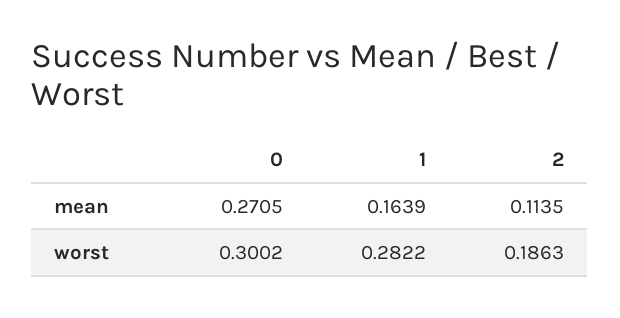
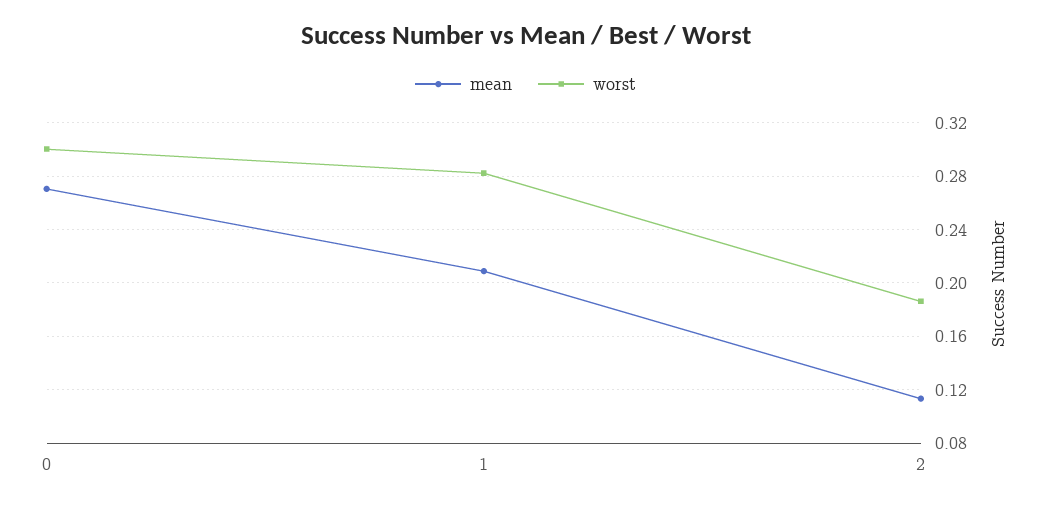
  {
    "mean": {
      "0": 0.2705,
-     "1": 0.1639,
+     "1": 0.21,
      "2": 0.1135
    },
    "worst": {
      "0": 0.3002,
      "1": 0.2822,
      "2": 0.1863
    }
  }

